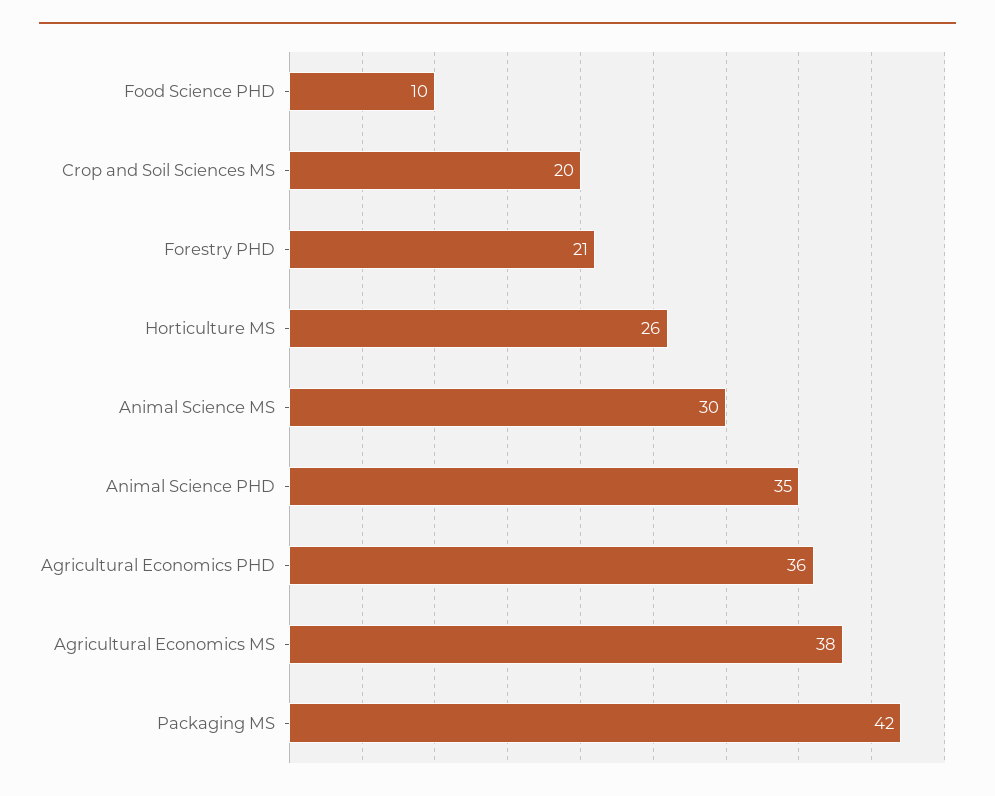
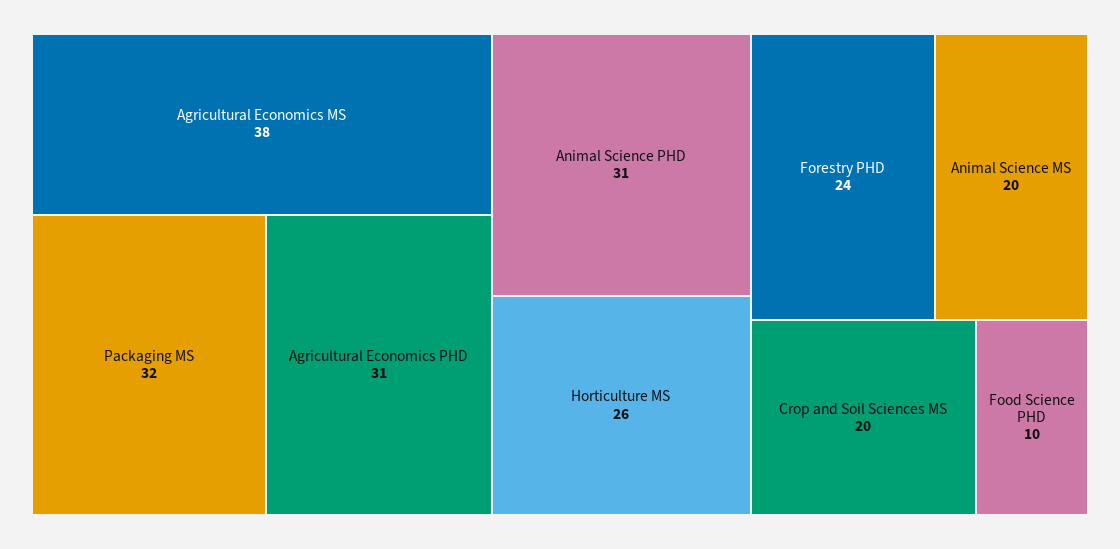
  {
    "Food Science PHD": 10,
    "Crop and Soil Sciences MS": 20,
-   "Forestry PHD": 21,
+   "Forestry PHD": 24,
    "Horticulture MS": 26,
-   "Animal Science MS": 30,
+   "Animal Science MS": 20,
-   "Animal Science PHD": 35,
+   "Animal Science PHD": 31,
-   "Agricultural Economics PHD": 36,
+   "Agricultural Economics PHD": 31,
    "Agricultural Economics MS": 38,
-   "Packaging MS": 42
+   "Packaging MS": 32
  }

